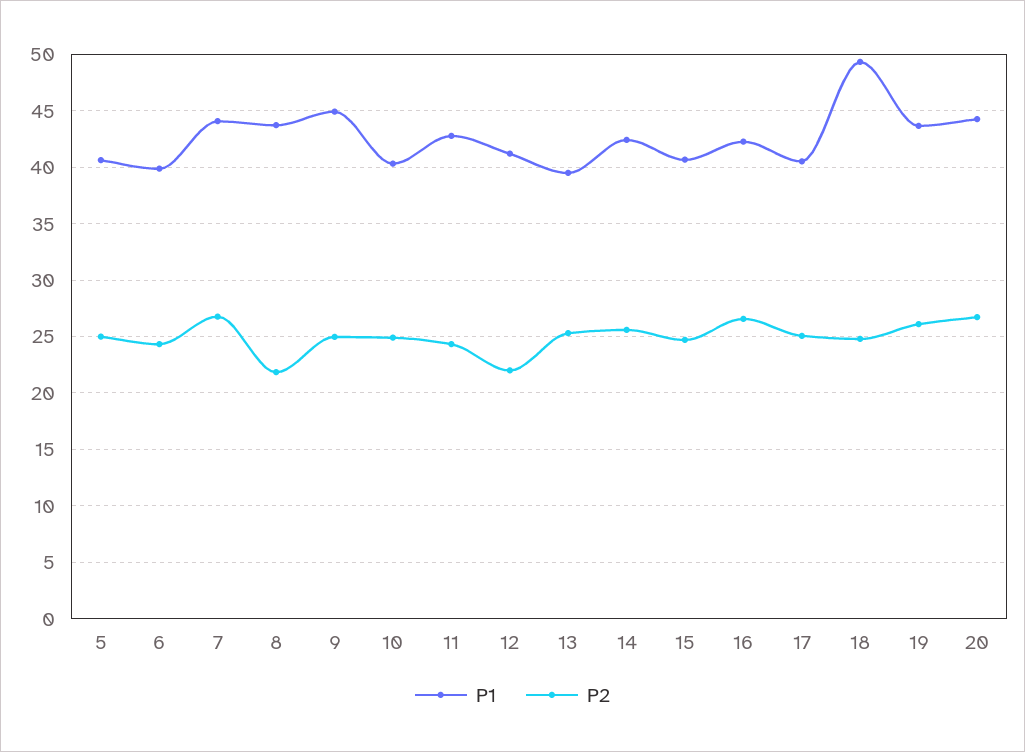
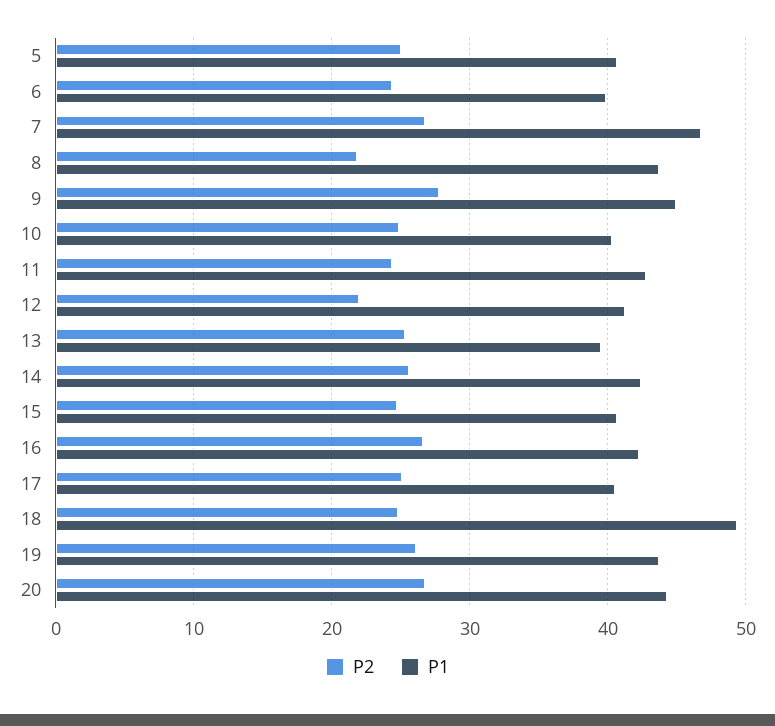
  {
    "P1": {
      "5": 41,
      "6": 40,
-     "7": 44,
+     "7": 47,
      "8": 44,
      "9": 45,
      "10": 40,
      "11": 43,
      "12": 41,
      "13": 40,
      "14": 42,
      "15": 41,
      "16": 42,
      "17": 41,
      "18": 49,
      "19": 44,
      "20": 44
    },
    "P2": {
      "5": 25,
      "6": 24,
      "7": 27,
      "8": 22,
-     "9": 25,
+     "9": 28,
      "10": 25,
      "11": 24,
      "12": 22,
      "13": 25,
      "14": 26,
      "15": 25,
      "16": 27,
      "17": 25,
      "18": 25,
      "19": 26,
      "20": 27
    }
  }

